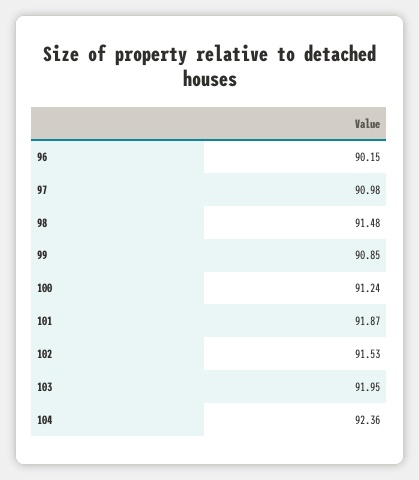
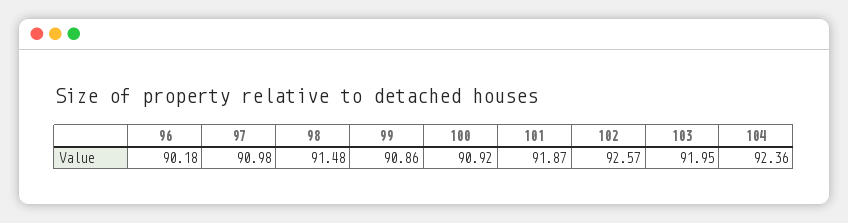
  {
-   "96": 90.15,
+   "96": 90.18,
    "97": 90.98,
    "98": 91.48,
-   "99": 90.85,
+   "99": 90.86,
-   "100": 91.24,
+   "100": 90.92,
    "101": 91.87,
-   "102": 91.53,
+   "102": 92.57,
    "103": 91.95,
    "104": 92.36
  }

